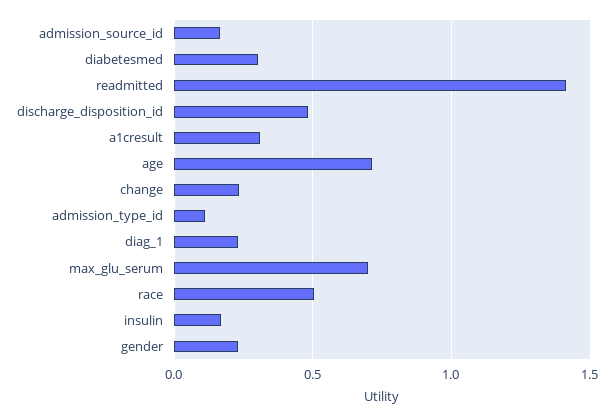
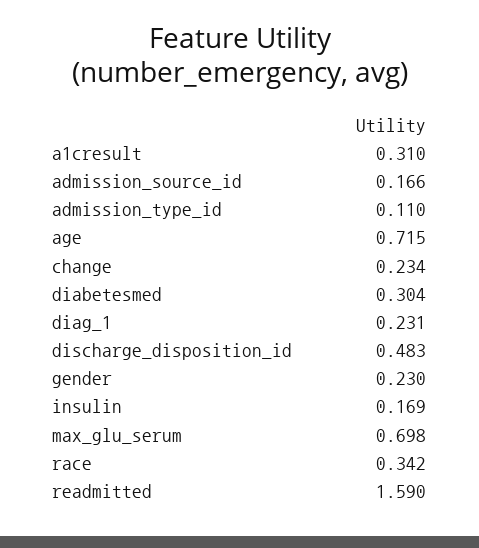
  {
    "admission_source_id": 0.166,
    "diabetesmed": 0.304,
-   "readmitted": 1.4,
+   "readmitted": 1.59,
    "discharge_disposition_id": 0.483,
    "a1cresult": 0.31,
    "age": 0.715,
    "change": 0.234,
    "admission_type_id": 0.11,
    "diag_1": 0.231,
    "max_glu_serum": 0.698,
-   "race": 0.5,
+   "race": 0.342,
    "insulin": 0.169,
    "gender": 0.23
  }

